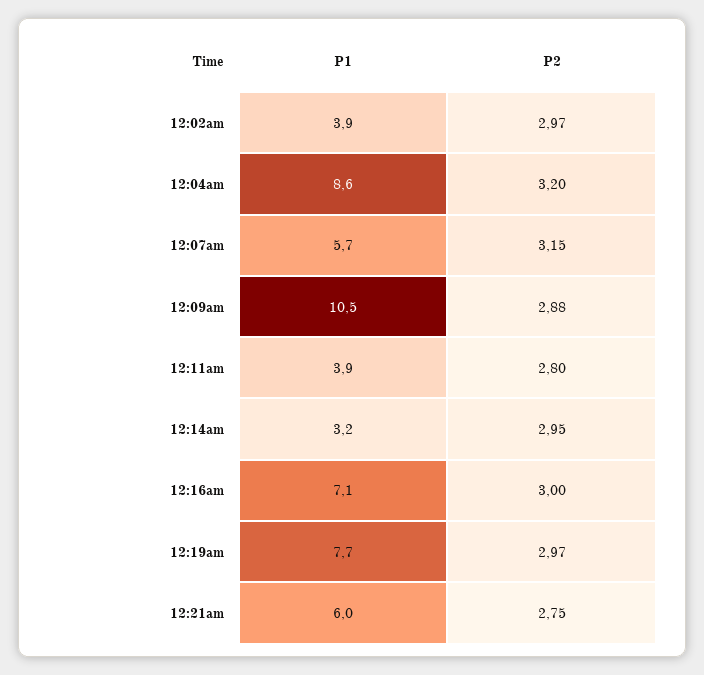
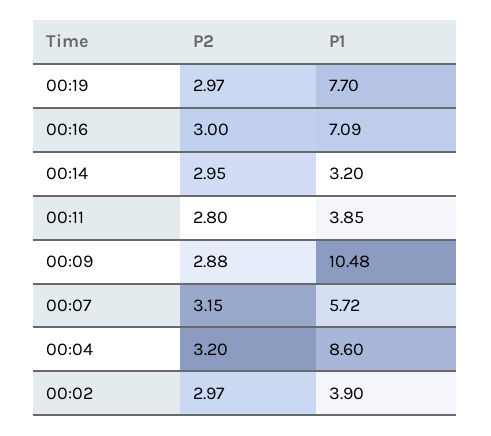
  {
    "P1": {
      "12:02am": 3.9,
      "12:04am": 8.6,
      "12:07am": 5.72,
      "12:09am": 10.48,
      "12:11am": 3.85,
      "12:14am": 3.2,
      "12:16am": 7.09,
-     "12:19am": 7.7,
+     "12:19am": 7.7
-     "12:21am": 6
    },
    "P2": {
      "12:02am": 2.97,
      "12:04am": 3.2,
      "12:07am": 3.15,
      "12:09am": 2.88,
      "12:11am": 2.8,
      "12:14am": 2.95,
      "12:16am": 3,
-     "12:19am": 2.97,
+     "12:19am": 2.97
-     "12:21am": 2.75
    }
  }

